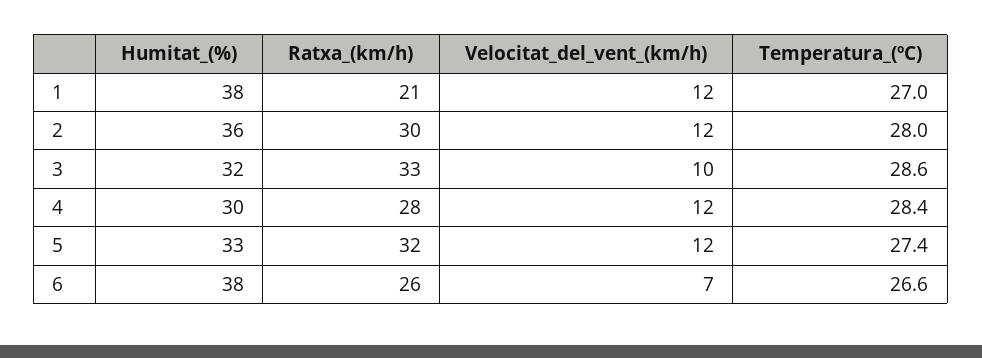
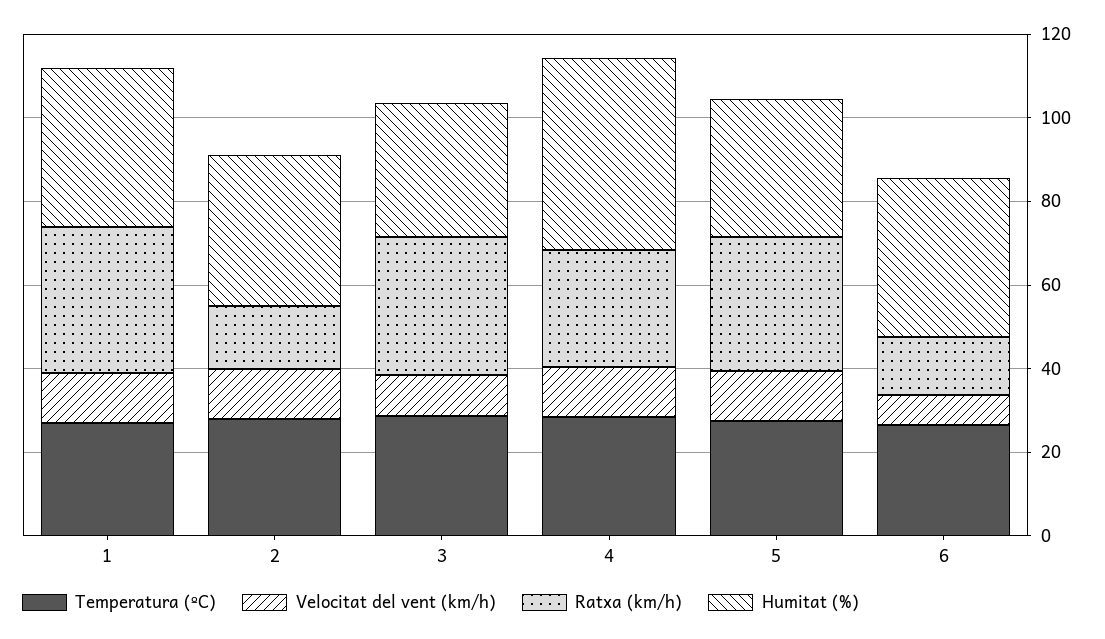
  {
    "Humitat_(%)": {
      "1": 38,
      "2": 36,
      "3": 32,
-     "4": 30,
+     "4": 45,
      "5": 33,
      "6": 38
    },
    "Ratxa_(km/h)": {
-     "1": 21,
+     "1": 35,
-     "2": 30,
+     "2": 15,
      "3": 33,
      "4": 28,
      "5": 32,
-     "6": 26
+     "6": 15
    },
    "Velocitat_del_vent_(km/h)": {
      "1": 12,
      "2": 12,
      "3": 10,
      "4": 12,
      "5": 12,
      "6": 7
    },
    "Temperatura_(ºC)": {
      "1": 27,
      "2": 28,
      "3": 28.6,
      "4": 28.4,
      "5": 27.4,
      "6": 26.6
    }
  }

